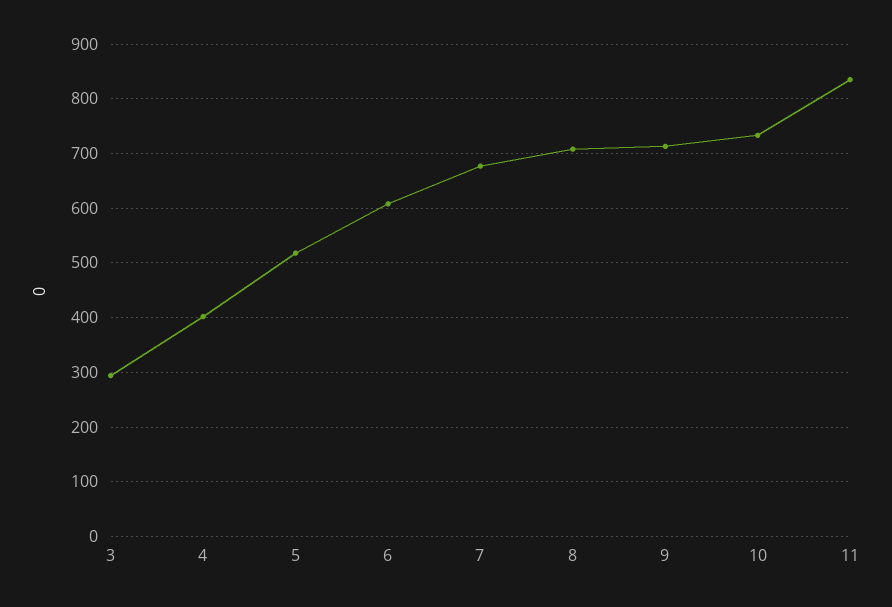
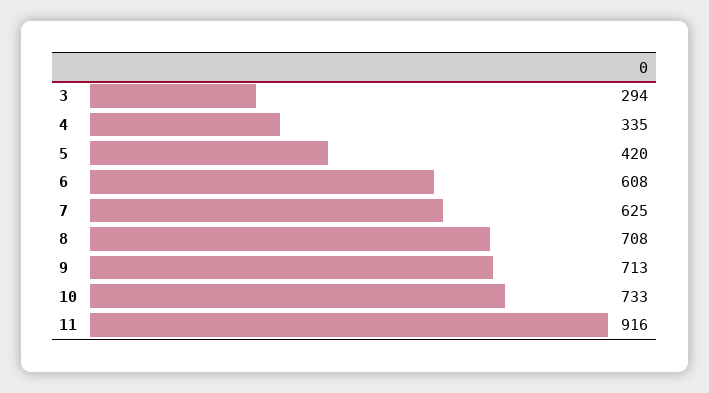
  {
    "3": 294,
-   "4": 400,
+   "4": 335,
-   "5": 520,
+   "5": 420,
    "6": 608,
-   "7": 680,
+   "7": 625,
    "8": 708,
    "9": 713,
    "10": 733,
-   "11": 840
+   "11": 916
  }

